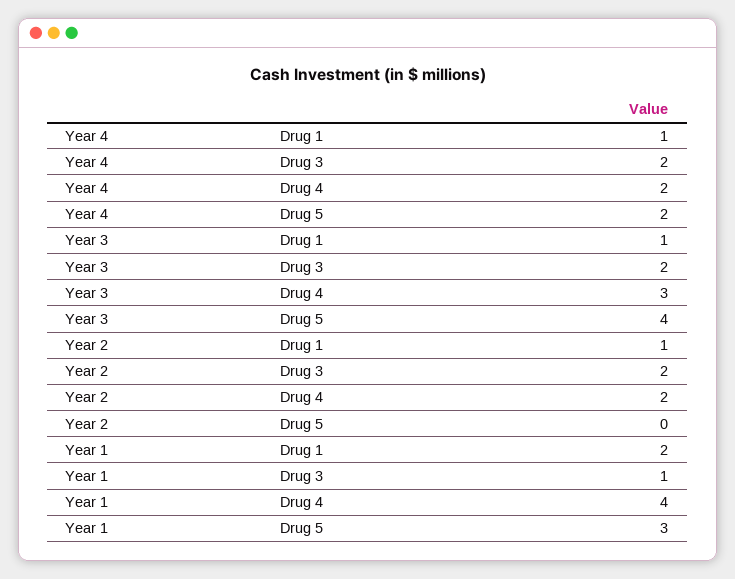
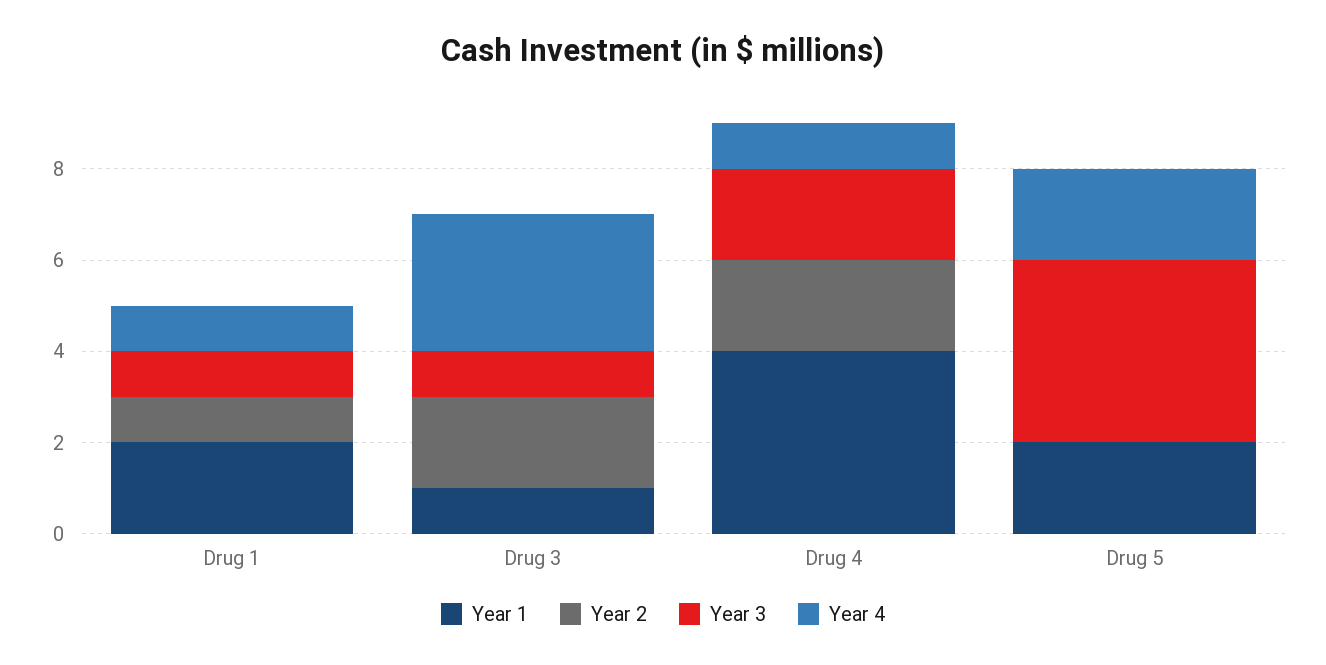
  {
    "Year 4": {
      "Drug 1": 1,
-     "Drug 3": 2,
+     "Drug 3": 3,
-     "Drug 4": 2,
+     "Drug 4": 1,
      "Drug 5": 2
    },
    "Year 3": {
      "Drug 1": 1,
-     "Drug 3": 2,
+     "Drug 3": 1,
-     "Drug 4": 3,
+     "Drug 4": 2,
      "Drug 5": 4
    },
    "Year 2": {
      "Drug 1": 1,
      "Drug 3": 2,
      "Drug 4": 2,
      "Drug 5": 0
    },
    "Year 1": {
      "Drug 1": 2,
      "Drug 3": 1,
      "Drug 4": 4,
-     "Drug 5": 3
+     "Drug 5": 2
    }
  }

